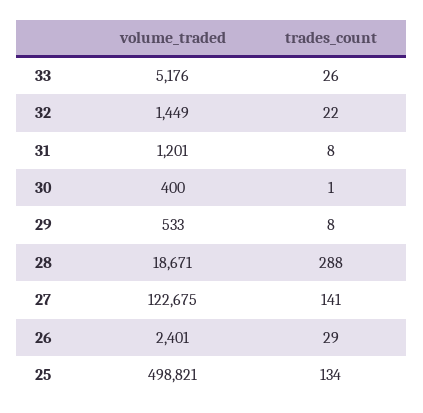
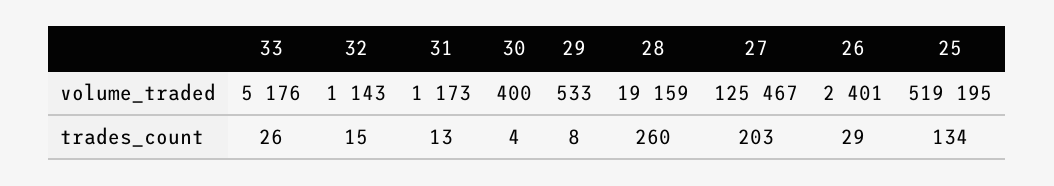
  {
    "volume_traded": {
      "33": 5176,
-     "32": 1449,
+     "32": 1143,
-     "31": 1201,
+     "31": 1173,
      "30": 400,
      "29": 533,
-     "28": 18671,
+     "28": 19159,
-     "27": 122675,
+     "27": 125467,
      "26": 2401,
-     "25": 498821
+     "25": 519195
    },
    "trades_count": {
      "33": 26,
-     "32": 22,
+     "32": 15,
-     "31": 8,
+     "31": 13,
-     "30": 1,
+     "30": 4,
      "29": 8,
-     "28": 288,
+     "28": 260,
-     "27": 141,
+     "27": 203,
      "26": 29,
      "25": 134
    }
  }

